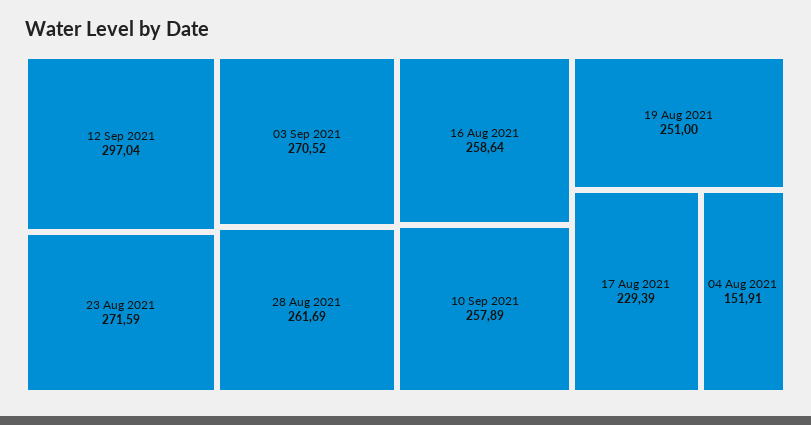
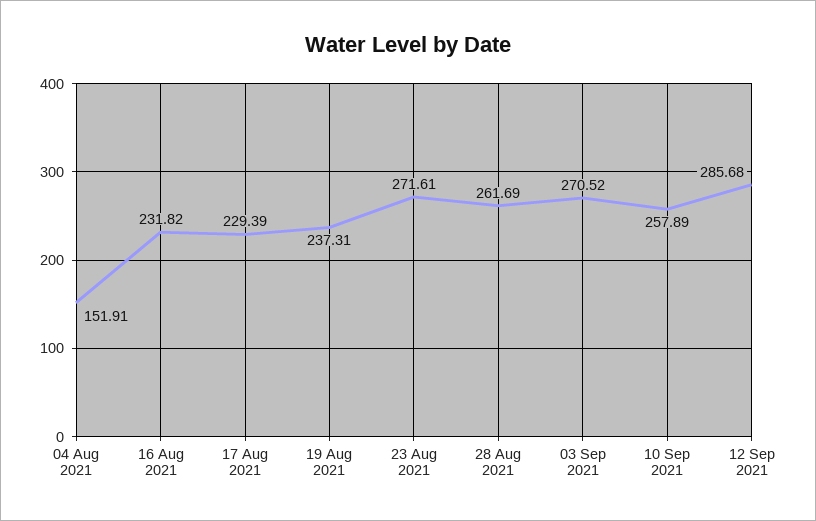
  {
-   "12 Sep 2021": 297.04,
+   "12 Sep 2021": 285.68,
-   "23 Aug 2021": 271.59,
+   "23 Aug 2021": 271.61,
    "03 Sep 2021": 270.52,
    "28 Aug 2021": 261.69,
-   "16 Aug 2021": 258.64,
+   "16 Aug 2021": 231.82,
    "10 Sep 2021": 257.89,
-   "19 Aug 2021": 251,
+   "19 Aug 2021": 237.31,
    "17 Aug 2021": 229.39,
    "04 Aug 2021": 151.91
  }

